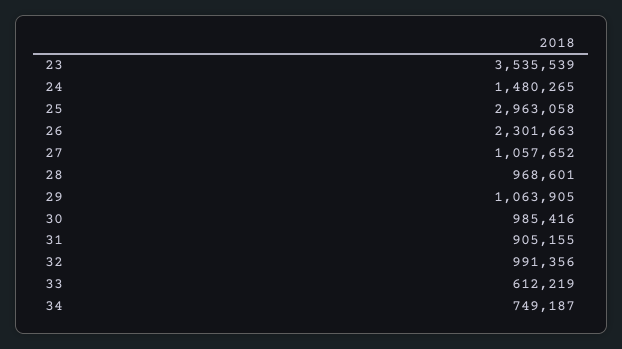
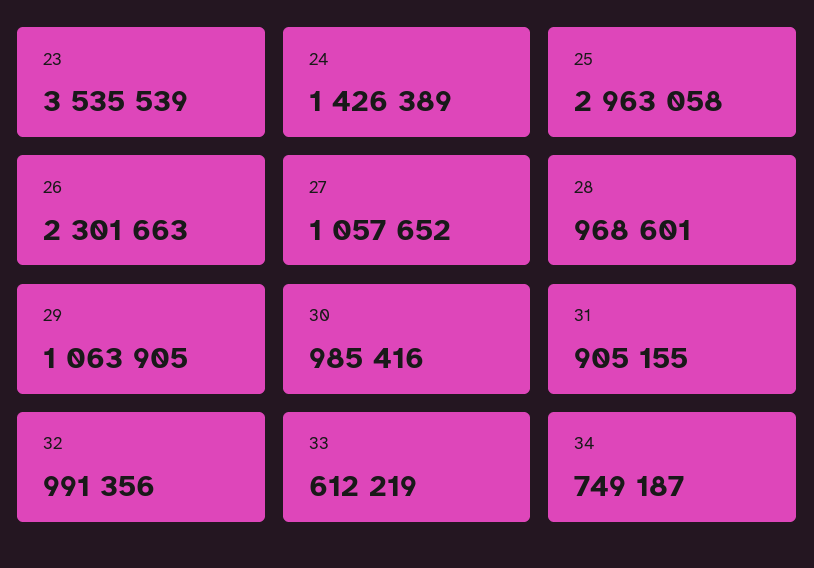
  {
    "23": 3535539,
-   "24": 1480265,
+   "24": 1426389,
    "25": 2963058,
    "26": 2301663,
    "27": 1057652,
    "28": 968601,
    "29": 1063905,
    "30": 985416,
    "31": 905155,
    "32": 991356,
    "33": 612219,
    "34": 749187
  }

